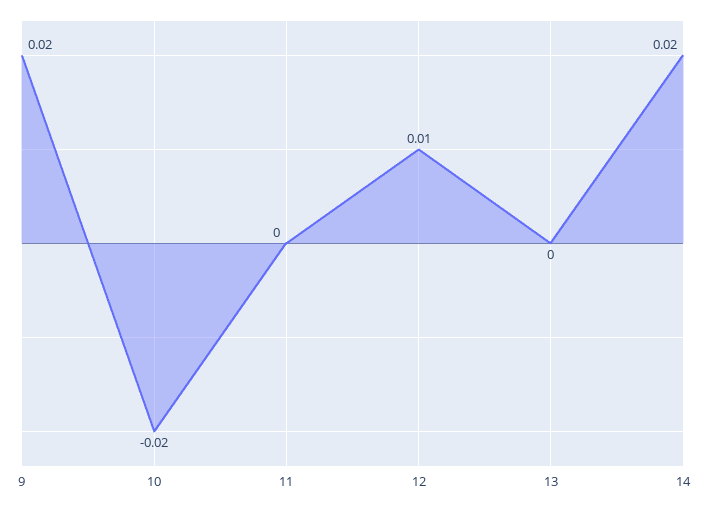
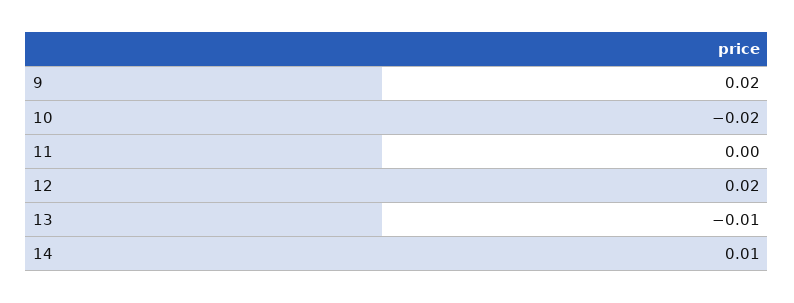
  {
    "9": 0.02,
    "10": -0.02,
    "11": 0,
-   "12": 0.01,
+   "12": 0.02,
-   "13": 0,
+   "13": -0.01,
-   "14": 0.02
+   "14": 0.01
  }

